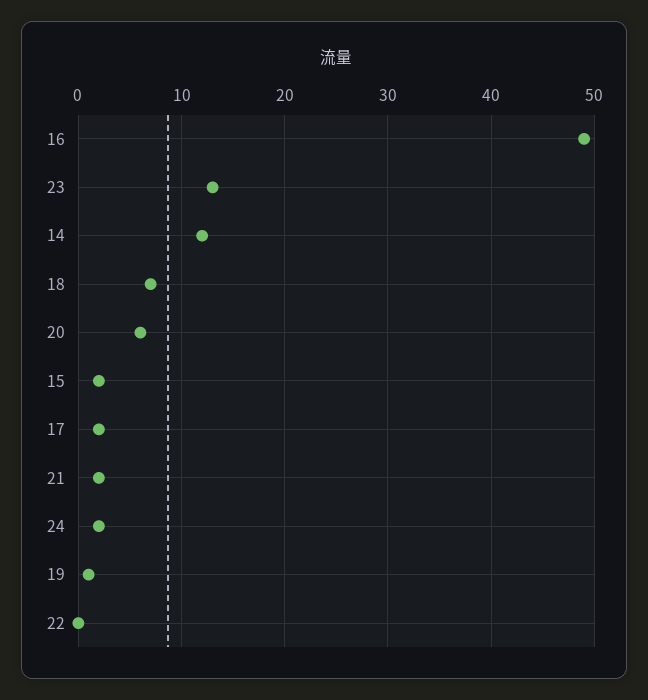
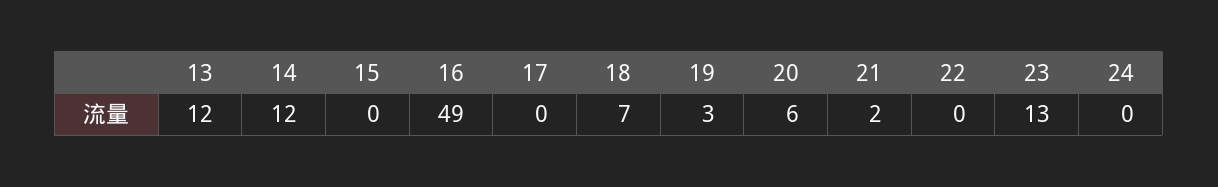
  {
    "16": 49,
    "23": 13,
    "14": 12,
    "18": 7,
    "20": 6,
-   "15": 2,
+   "15": 0,
-   "17": 2,
+   "17": 0,
    "21": 2,
-   "24": 2,
+   "24": 0,
-   "19": 1,
+   "19": 3,
-   "22": 0
+   "22": 0,
+   "13": 12
  }

